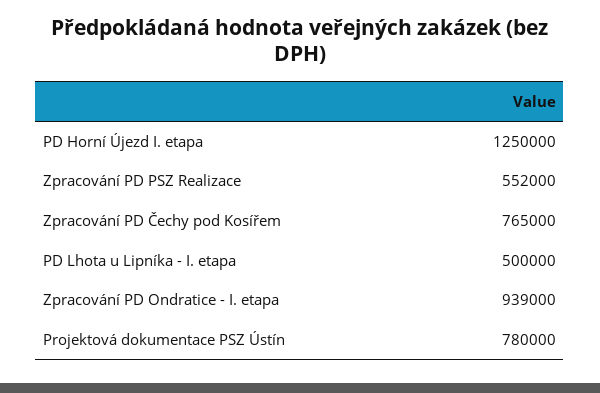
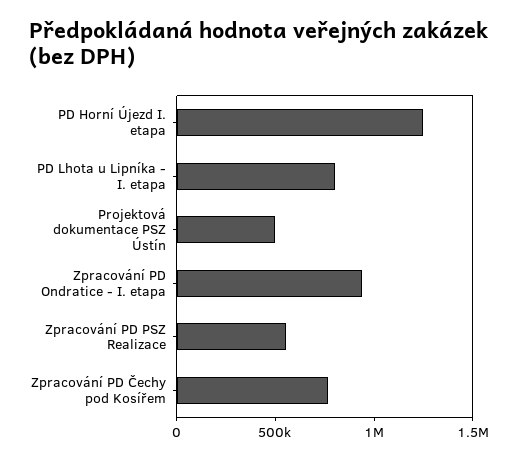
  {
    "PD Horní Újezd I. etapa": 1250000,
    "Zpracování PD PSZ Realizace": 552000,
    "Zpracování PD Čechy pod Kosířem": 765000,
-   "PD Lhota u Lipníka - I. etapa": 500000,
+   "PD Lhota u Lipníka - I. etapa": 800000,
    "Zpracování PD Ondratice - I. etapa": 939000,
-   "Projektová dokumentace PSZ Ústín": 780000
+   "Projektová dokumentace PSZ Ústín": 500000
  }

